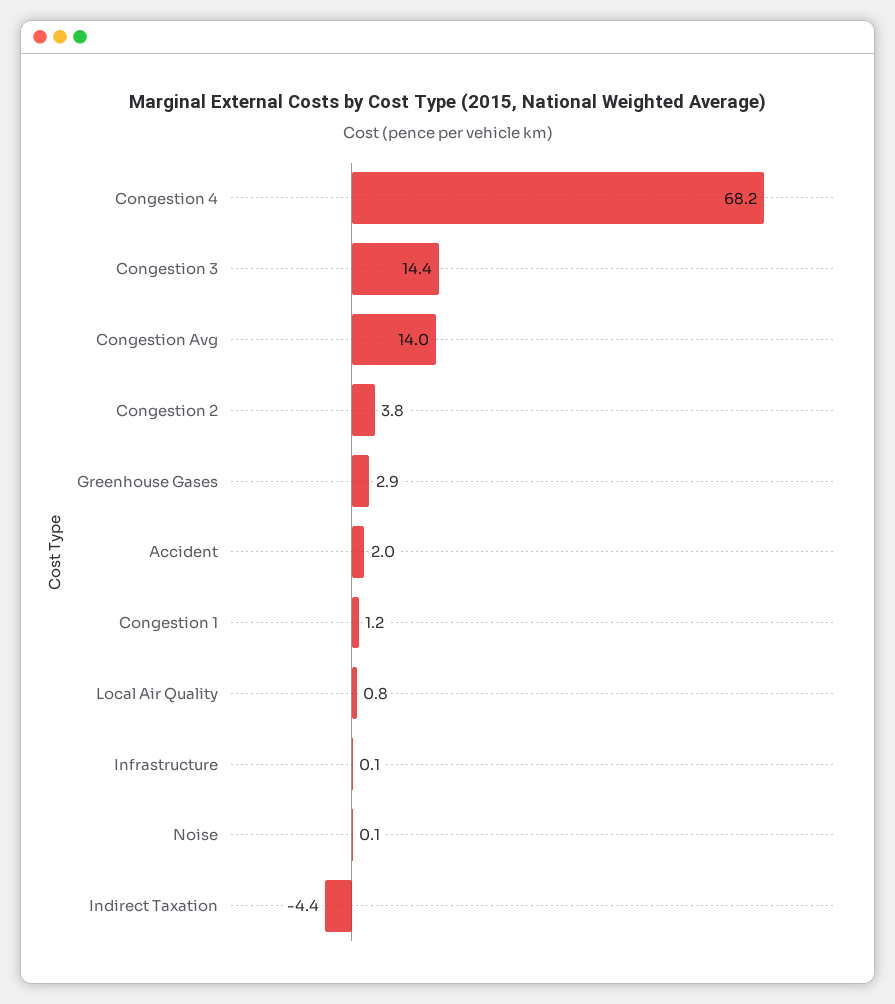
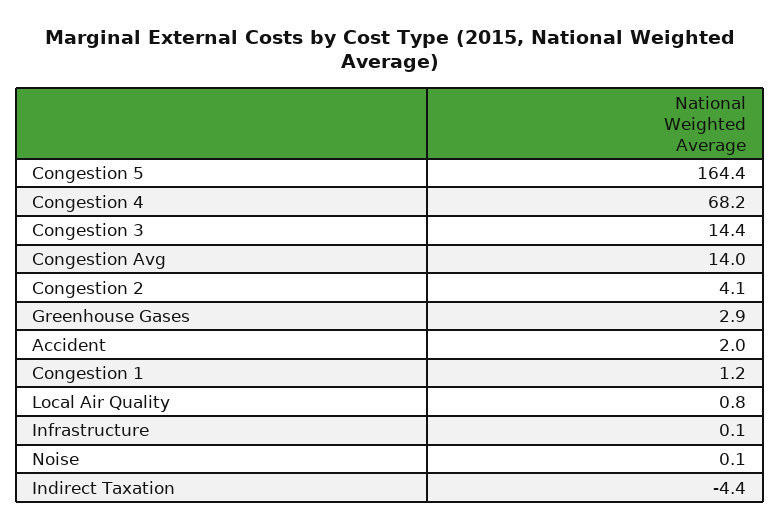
  {
    "Congestion 4": 68.2,
    "Congestion 3": 14.4,
    "Congestion Avg": 14,
-   "Congestion 2": 3.8,
+   "Congestion 2": 4.1,
    "Greenhouse Gases": 2.9,
    "Accident": 2,
    "Congestion 1": 1.2,
    "Local Air Quality": 0.8,
    "Infrastructure": 0.1,
    "Noise": 0.1,
-   "Indirect Taxation": -4.4
+   "Indirect Taxation": -4.4,
+   "Congestion 5": 164.4
  }

